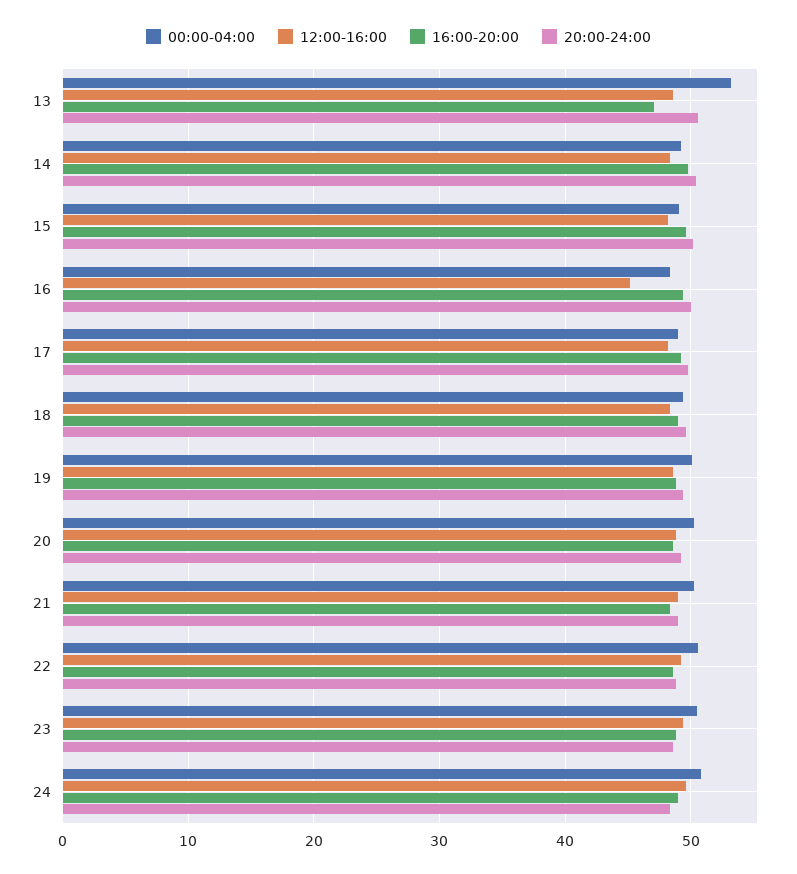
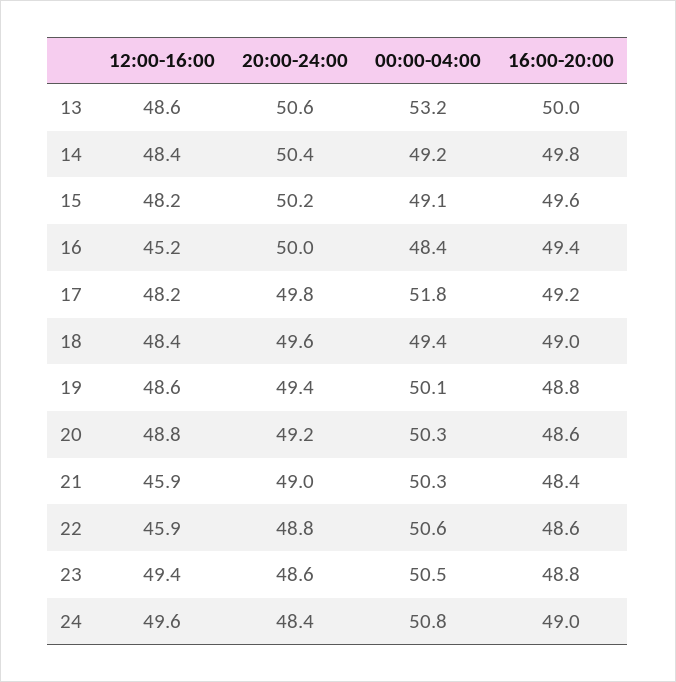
  {
    "00:00-04:00": {
      "13": 53.2,
      "14": 49.2,
      "15": 49.1,
      "16": 48.4,
-     "17": 49,
+     "17": 51.8,
      "18": 49.4,
      "19": 50.1,
      "20": 50.3,
      "21": 50.3,
      "22": 50.6,
      "23": 50.5,
      "24": 50.8
    },
    "12:00-16:00": {
      "13": 48.6,
      "14": 48.4,
      "15": 48.2,
      "16": 45.2,
      "17": 48.2,
      "18": 48.4,
      "19": 48.6,
      "20": 48.8,
-     "21": 49,
+     "21": 45.9,
-     "22": 49,
+     "22": 45.9,
      "23": 49.4,
      "24": 49.6
    },
    "16:00-20:00": {
-     "13": 47,
+     "13": 50,
      "14": 49.8,
      "15": 49.6,
      "16": 49.4,
      "17": 49.2,
      "18": 49,
      "19": 48.8,
      "20": 48.6,
      "21": 48.4,
      "22": 48.6,
      "23": 48.8,
      "24": 49
    },
    "20:00-24:00": {
      "13": 50.6,
      "14": 50.4,
      "15": 50.2,
      "16": 50,
      "17": 49.8,
      "18": 49.6,
      "19": 49.4,
      "20": 49.2,
      "21": 49,
      "22": 48.8,
      "23": 48.6,
      "24": 48.4
    }
  }

